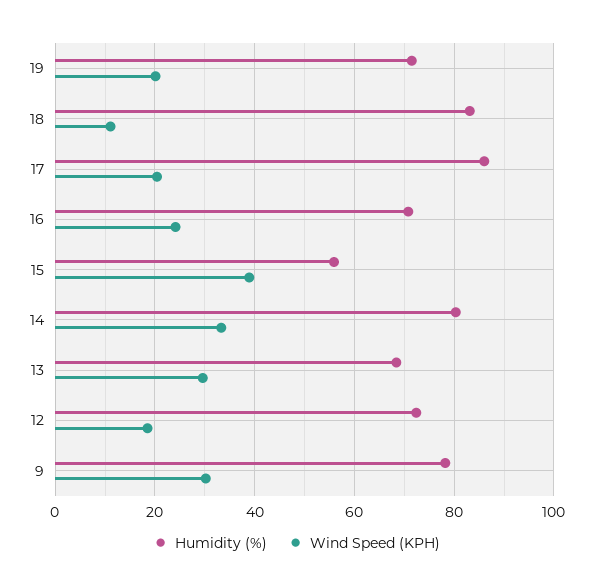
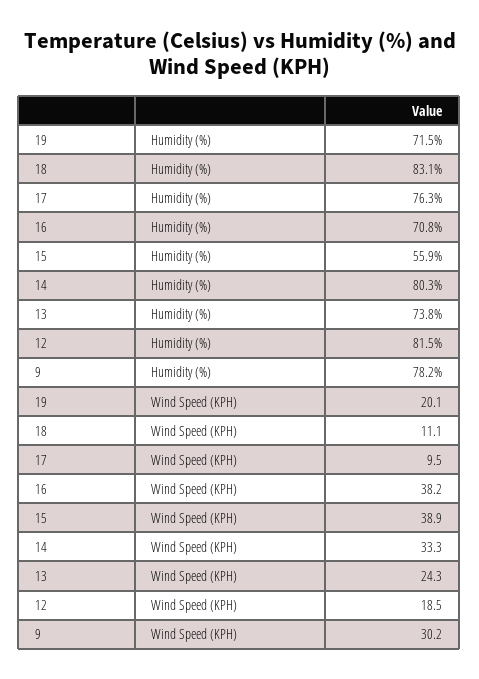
  {
    "Humidity (%)": {
      "19": 71.5,
      "18": 83.1,
-     "17": 86,
+     "17": 76.3,
      "16": 70.8,
      "15": 55.9,
      "14": 80.3,
-     "13": 68,
+     "13": 73.8,
-     "12": 72,
+     "12": 81.5,
      "9": 78.2
    },
    "Wind Speed (KPH)": {
      "19": 20.1,
      "18": 11.1,
-     "17": 20,
+     "17": 9.5,
-     "16": 24,
+     "16": 38.2,
      "15": 38.9,
      "14": 33.3,
-     "13": 30,
+     "13": 24.3,
      "12": 18.5,
      "9": 30.2
    }
  }

